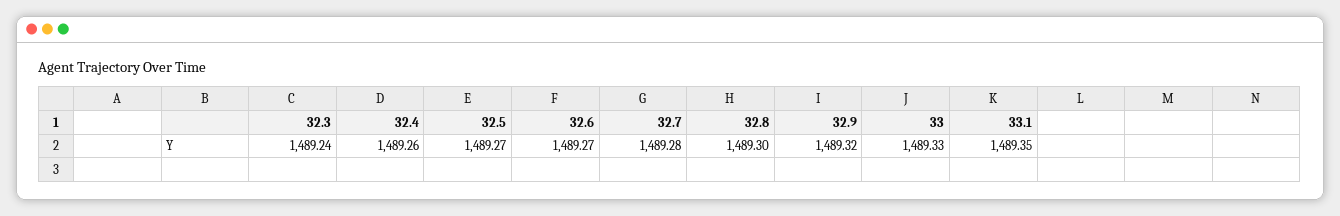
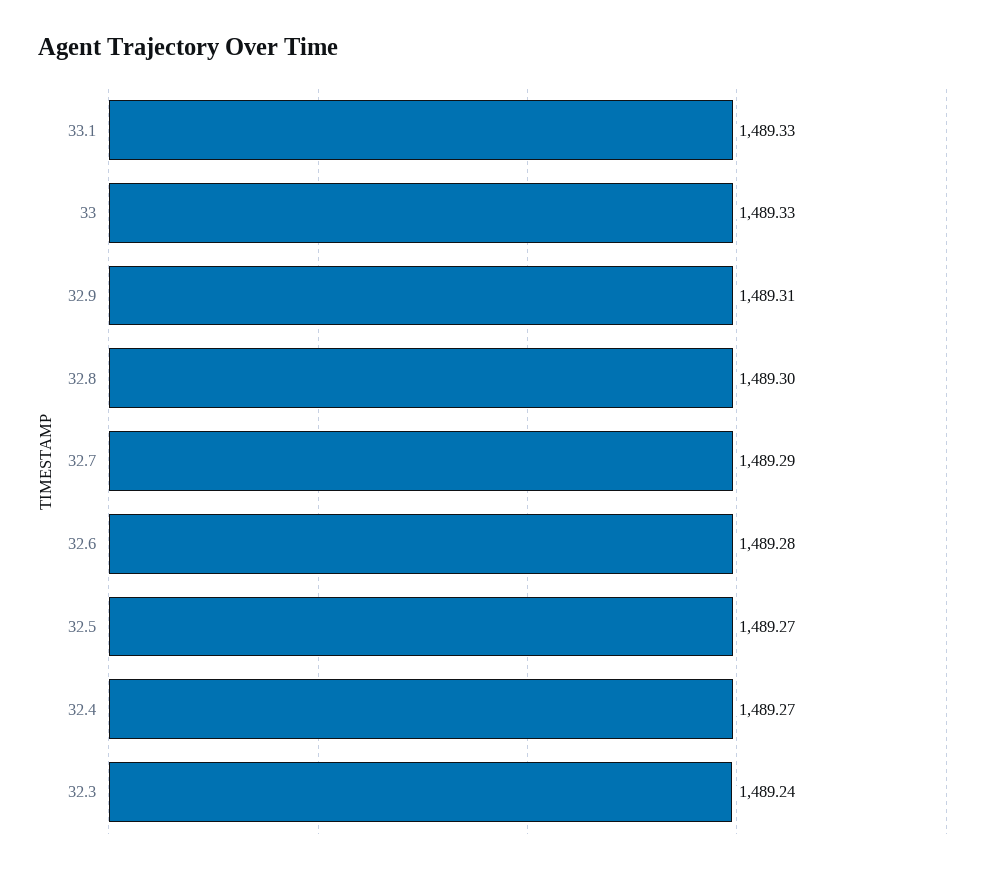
  {
    "32.3": 1489.24,
-   "32.4": 1489.26,
+   "32.4": 1489.27,
    "32.5": 1489.27,
-   "32.6": 1489.27,
+   "32.6": 1489.28,
-   "32.7": 1489.28,
+   "32.7": 1489.29,
    "32.8": 1489.3,
-   "32.9": 1489.32,
+   "32.9": 1489.31,
    "33": 1489.33,
-   "33.1": 1489.35
+   "33.1": 1489.33
  }

